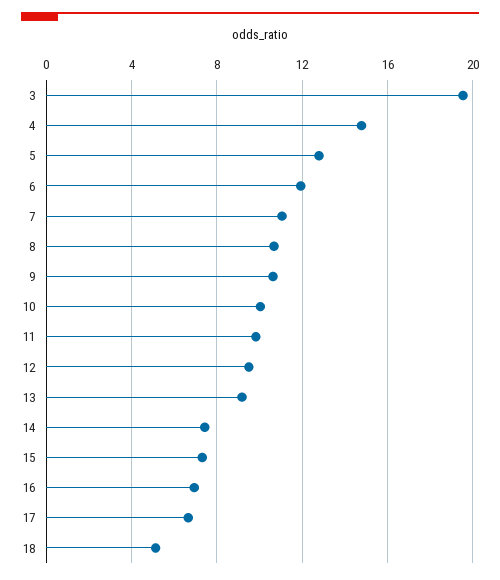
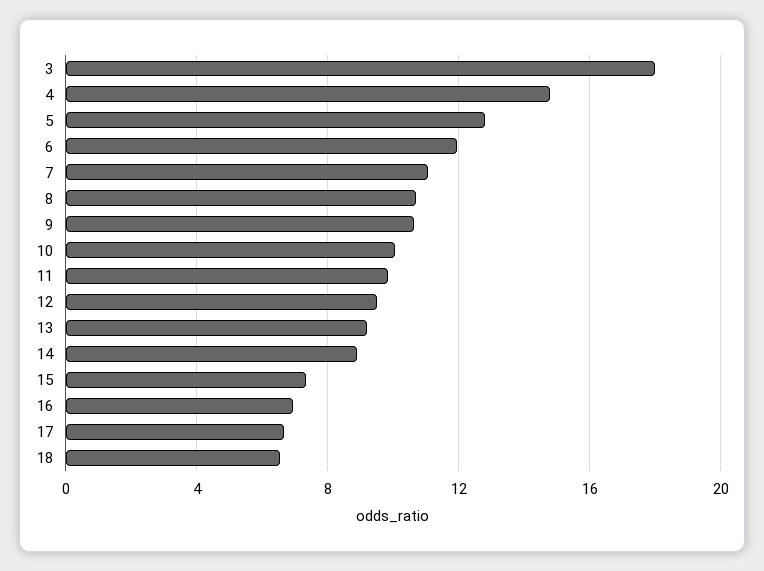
  {
-   "3": 19.5,
+   "3": 18,
    "4": 15,
    "5": 13,
    "6": 12,
    "7": 11,
    "8": 10.5,
    "9": 10.5,
    "10": 10,
    "11": 10,
    "12": 9.5,
    "13": 9,
-   "14": 7.5,
+   "14": 9,
    "15": 7.5,
    "16": 7,
    "17": 6.5,
-   "18": 5
+   "18": 6.5
  }

